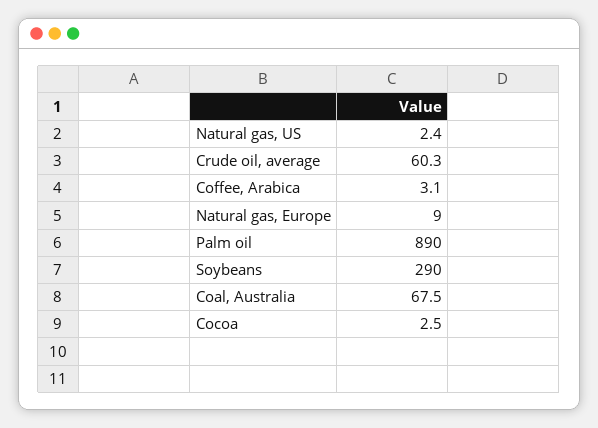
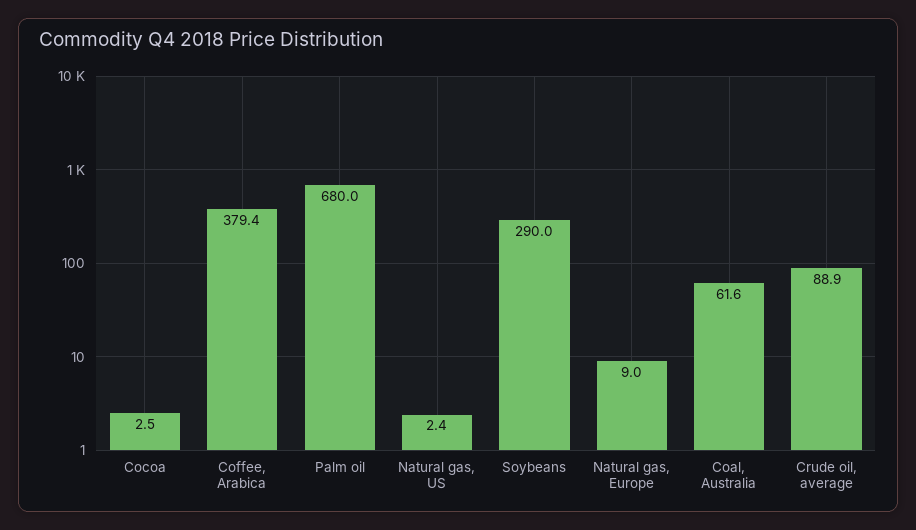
  {
    "Natural gas, US": 2.4,
-   "Crude oil, average": 60.3,
+   "Crude oil, average": 88.9,
-   "Coffee, Arabica": 3.1,
+   "Coffee, Arabica": 379.4,
    "Natural gas, Europe": 9,
-   "Palm oil": 890,
+   "Palm oil": 680,
    "Soybeans": 290,
-   "Coal, Australia": 67.5,
+   "Coal, Australia": 61.6,
    "Cocoa": 2.5
  }

